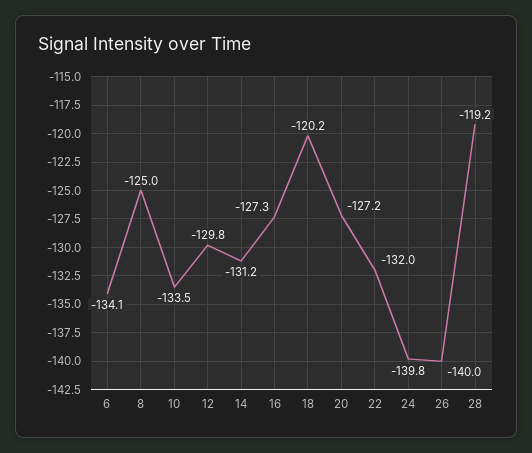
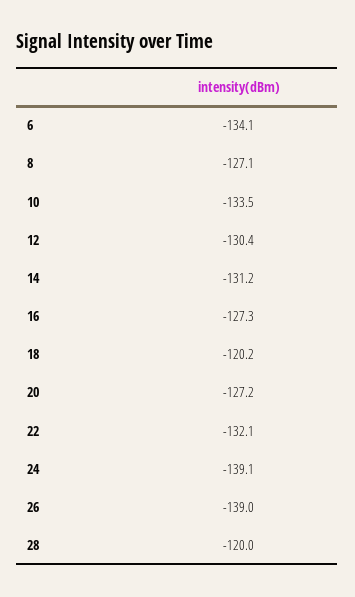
  {
    "6": -134.1,
-   "8": -125,
+   "8": -127.1,
    "10": -133.5,
-   "12": -129.8,
+   "12": -130.4,
    "14": -131.2,
    "16": -127.3,
    "18": -120.2,
    "20": -127.2,
-   "22": -132,
+   "22": -132.1,
-   "24": -139.8,
+   "24": -139.1,
-   "26": -140,
+   "26": -139,
-   "28": -119.2
+   "28": -120
  }

